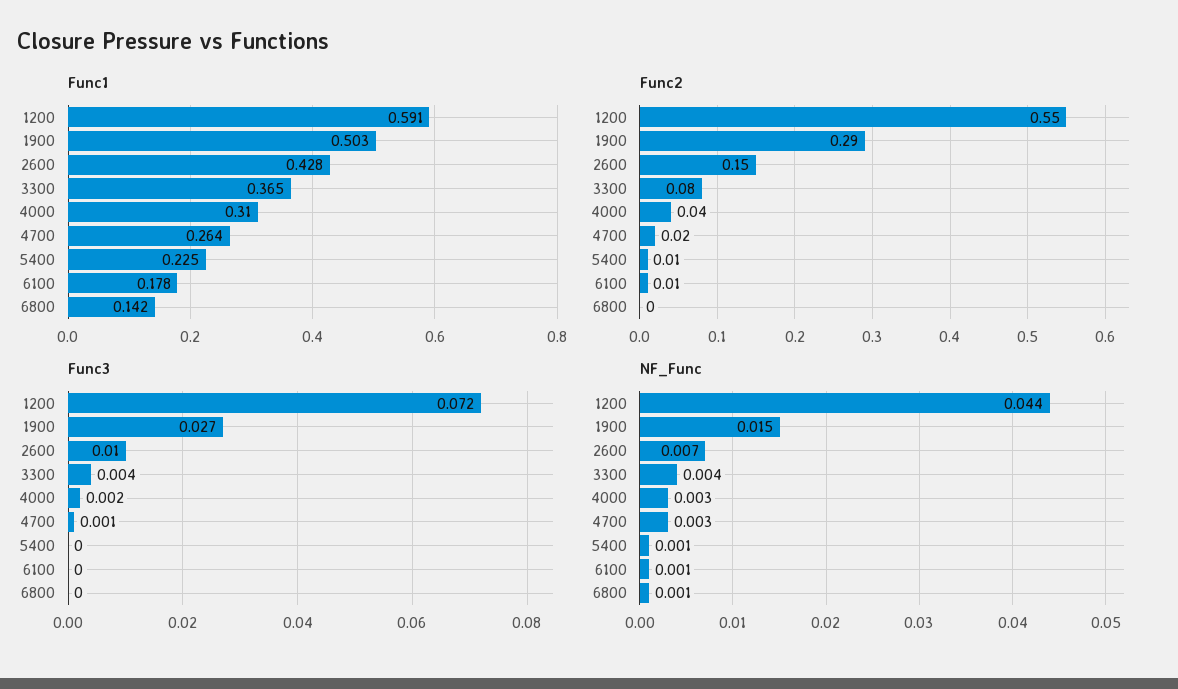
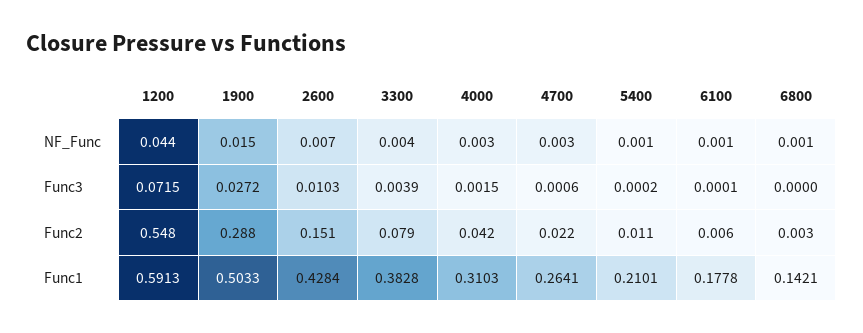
  {
    "Func1": {
      "1200": 0.5913,
      "1900": 0.5033,
      "2600": 0.4284,
-     "3300": 0.365,
+     "3300": 0.3828,
      "4000": 0.3103,
      "4700": 0.2641,
-     "5400": 0.225,
+     "5400": 0.2101,
      "6100": 0.1778,
      "6800": 0.1421
    },
    "Func2": {
      "1200": 0.548,
      "1900": 0.288,
      "2600": 0.151,
      "3300": 0.079,
      "4000": 0.042,
      "4700": 0.022,
      "5400": 0.011,
      "6100": 0.006,
      "6800": 0.003
    },
    "Func3": {
      "1200": 0.0715,
      "1900": 0.0272,
      "2600": 0.0103,
      "3300": 0.0039,
      "4000": 0.0015,
      "4700": 0.0006,
      "5400": 0.0002,
      "6100": 0.0001,
      "6800": 0
    },
    "NF_Func": {
      "1200": 0.044,
      "1900": 0.015,
      "2600": 0.007,
      "3300": 0.004,
      "4000": 0.003,
      "4700": 0.003,
      "5400": 0.001,
      "6100": 0.001,
      "6800": 0.001
    }
  }

